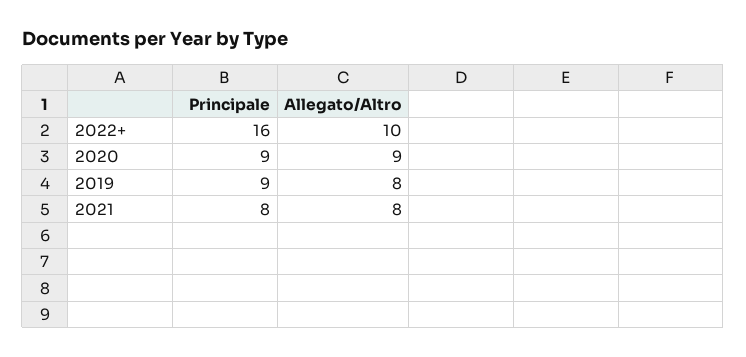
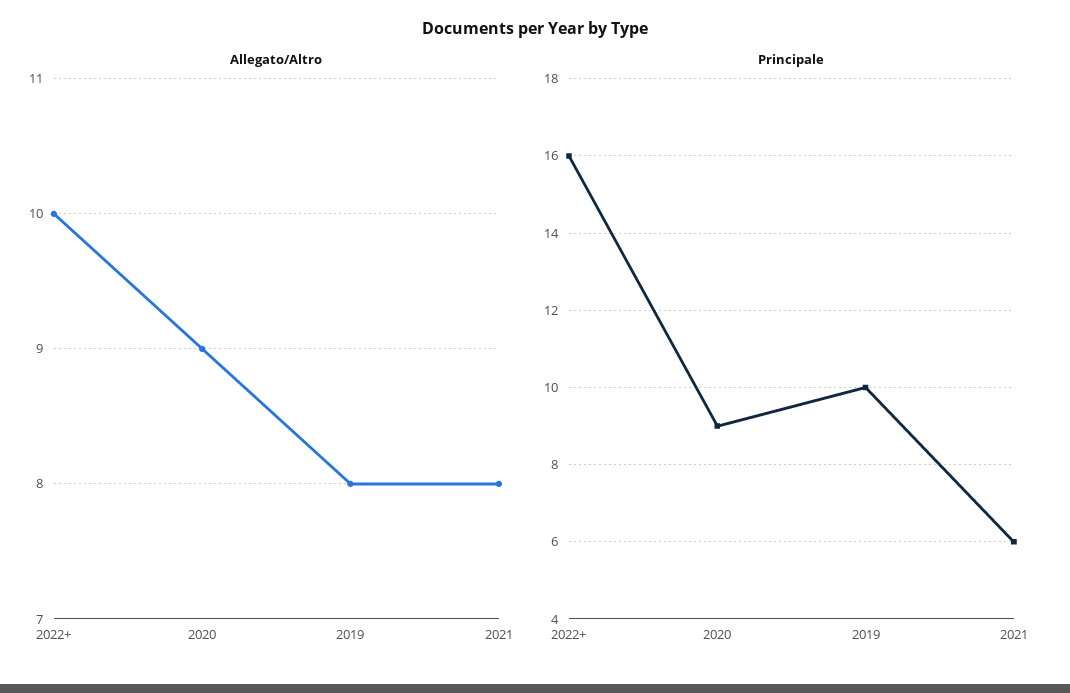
  {
    "Principale": {
      "2022+": 16,
      "2020": 9,
-     "2019": 9,
+     "2019": 10,
-     "2021": 8
+     "2021": 6
    },
    "Allegato/Altro": {
      "2022+": 10,
      "2020": 9,
      "2019": 8,
      "2021": 8
    }
  }

